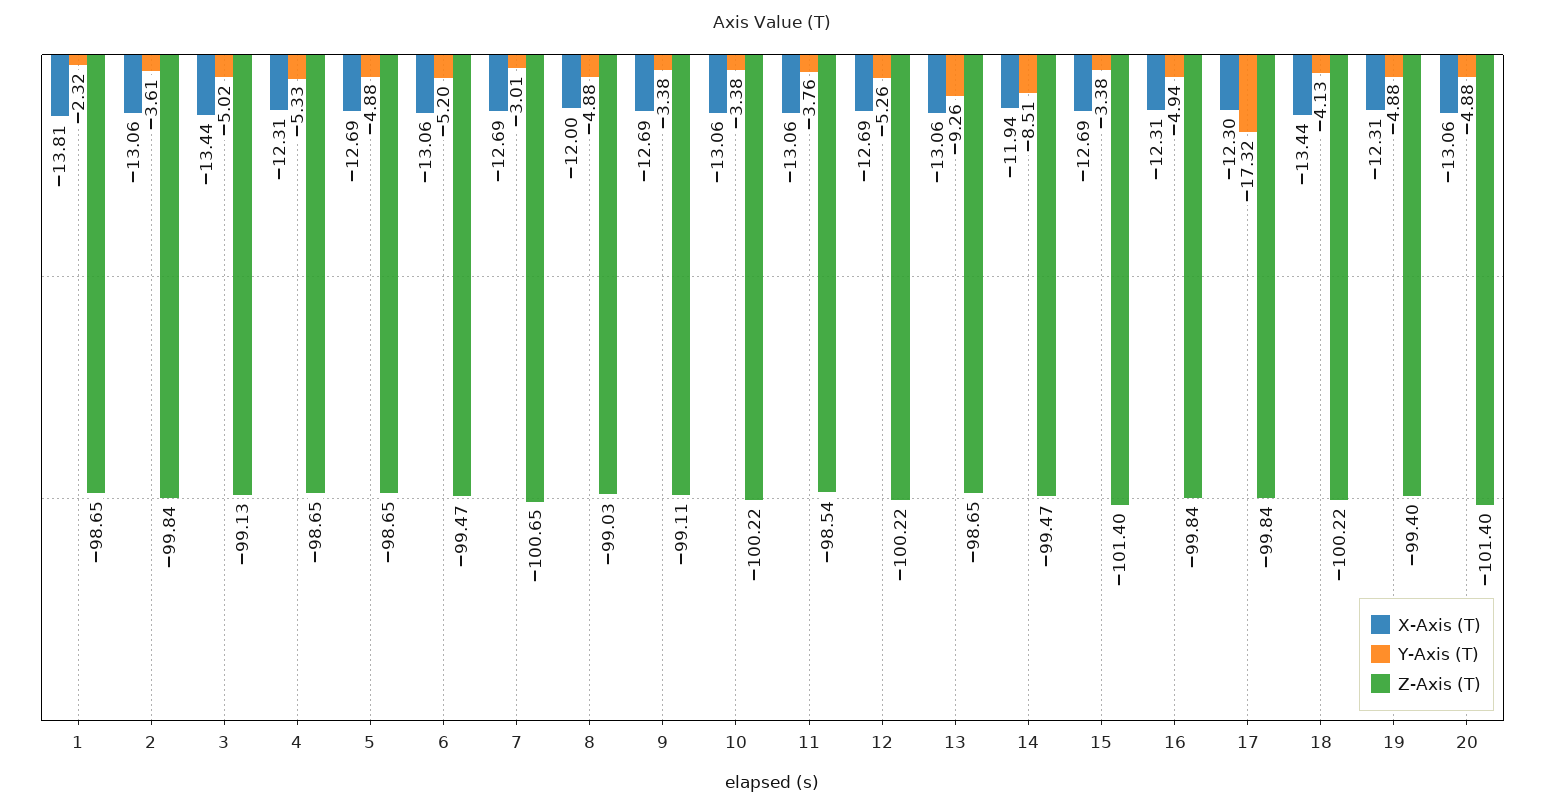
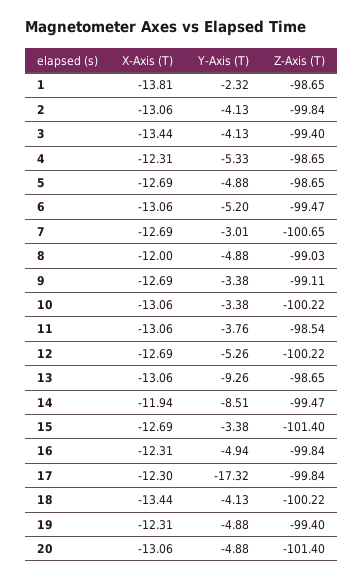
  {
    "X-Axis (T)": {
      "1": -13.81,
      "2": -13.06,
      "3": -13.44,
      "4": -12.31,
      "5": -12.69,
      "6": -13.06,
      "7": -12.69,
      "8": -12,
      "9": -12.69,
      "10": -13.06,
      "11": -13.06,
      "12": -12.69,
      "13": -13.06,
      "14": -11.94,
      "15": -12.69,
      "16": -12.31,
      "17": -12.3,
      "18": -13.44,
      "19": -12.31,
      "20": -13.06
    },
    "Y-Axis (T)": {
      "1": -2.32,
-     "2": -3.61,
+     "2": -4.13,
-     "3": -5.02,
+     "3": -4.13,
      "4": -5.33,
      "5": -4.88,
      "6": -5.2,
      "7": -3.01,
      "8": -4.88,
      "9": -3.38,
      "10": -3.38,
      "11": -3.76,
      "12": -5.26,
      "13": -9.26,
      "14": -8.51,
      "15": -3.38,
      "16": -4.94,
      "17": -17.32,
      "18": -4.13,
      "19": -4.88,
      "20": -4.88
    },
    "Z-Axis (T)": {
      "1": -98.65,
      "2": -99.84,
-     "3": -99.13,
+     "3": -99.4,
      "4": -98.65,
      "5": -98.65,
      "6": -99.47,
      "7": -100.65,
      "8": -99.03,
      "9": -99.11,
      "10": -100.22,
      "11": -98.54,
      "12": -100.22,
      "13": -98.65,
      "14": -99.47,
      "15": -101.4,
      "16": -99.84,
      "17": -99.84,
      "18": -100.22,
      "19": -99.4,
      "20": -101.4
    }
  }

